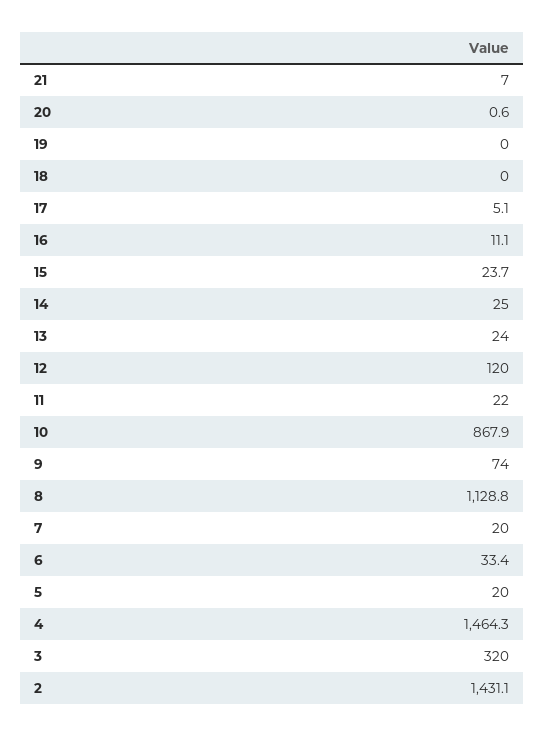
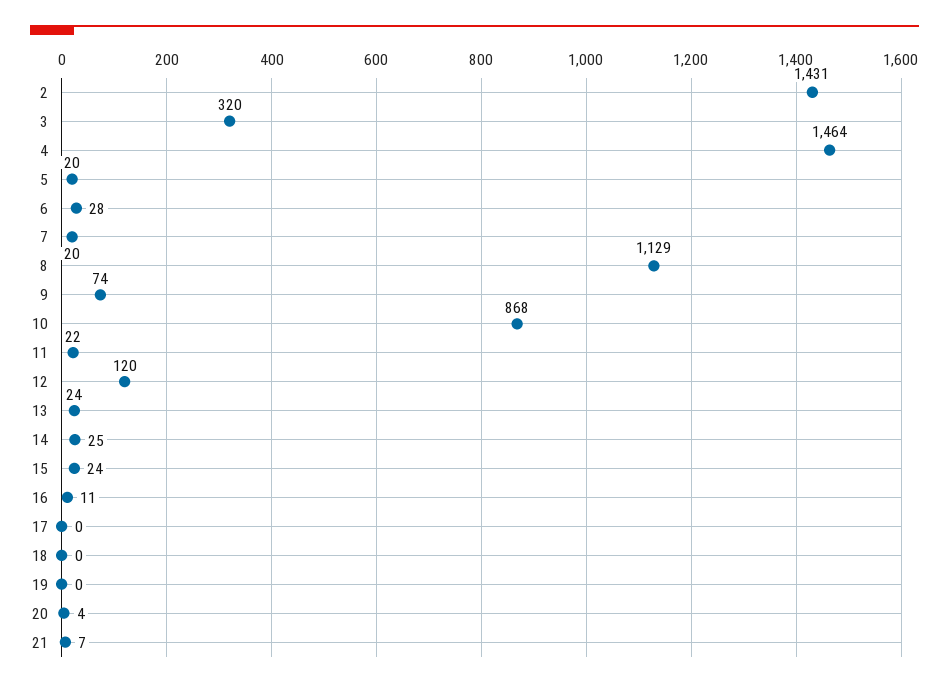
  {
    "21": 7,
-   "20": 0.6,
+   "20": 4,
    "19": 0,
    "18": 0,
-   "17": 5.1,
+   "17": 0,
    "16": 11.1,
    "15": 23.7,
    "14": 25,
    "13": 24,
    "12": 120,
    "11": 22,
    "10": 867.9,
    "9": 74,
    "8": 1128.8,
    "7": 20,
-   "6": 33.4,
+   "6": 28,
    "5": 20,
    "4": 1464.3,
    "3": 320,
    "2": 1431.1
  }

